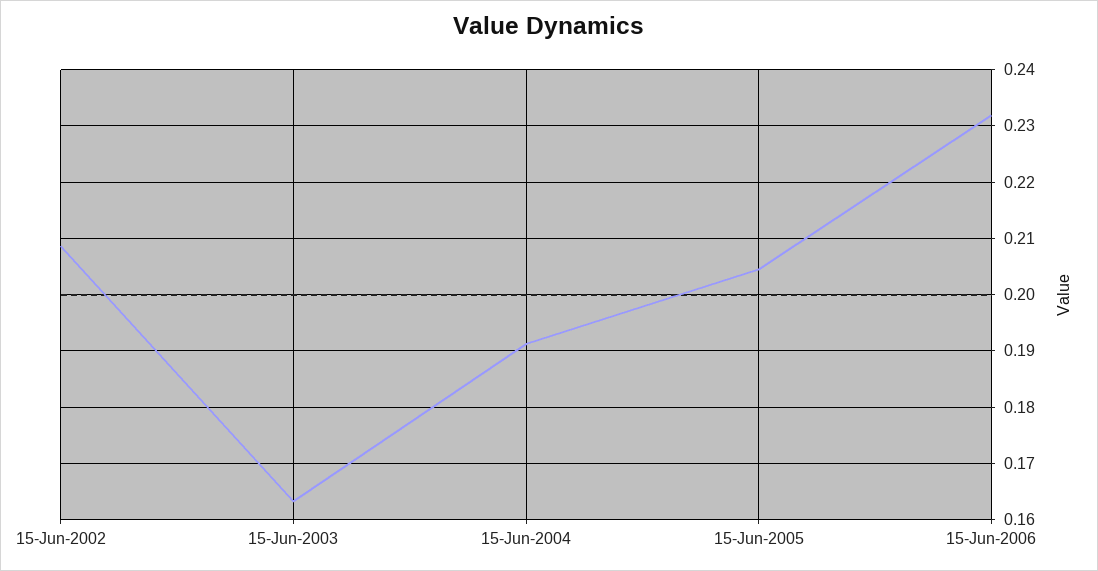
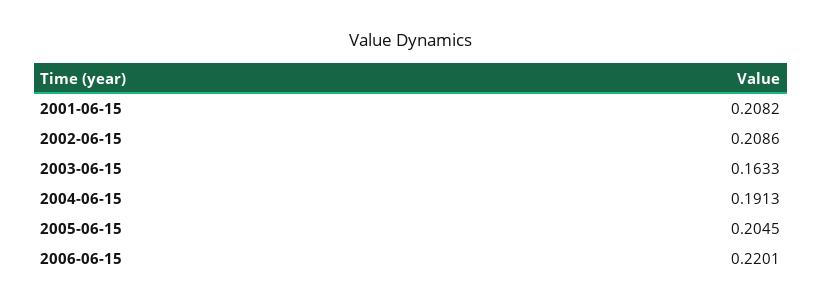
  {
    "15-Jun-2002": 0.2086,
    "15-Jun-2003": 0.1633,
    "15-Jun-2004": 0.1913,
    "15-Jun-2005": 0.2045,
-   "15-Jun-2006": 0.232
+   "15-Jun-2006": 0.2201,
+   "2001-06-15": 0.2082
  }

